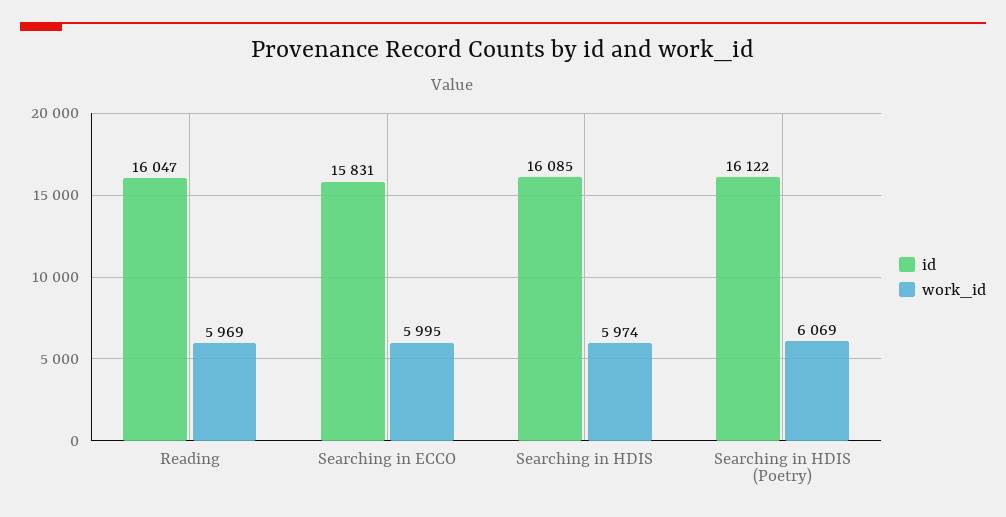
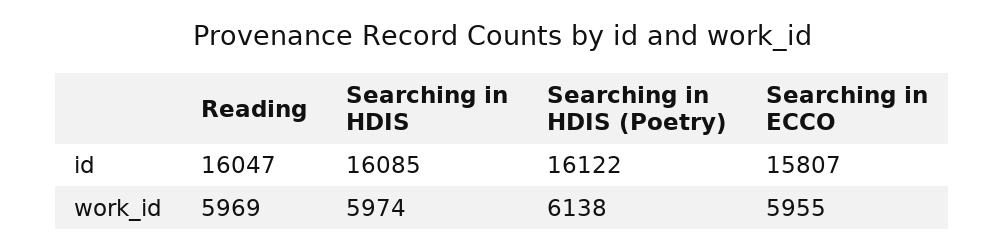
  {
    "id": {
      "Reading": 16047,
-     "Searching in ECCO": 15831,
+     "Searching in ECCO": 15807,
      "Searching in HDIS": 16085,
      "Searching in HDIS (Poetry)": 16122
    },
    "work_id": {
      "Reading": 5969,
-     "Searching in ECCO": 5995,
+     "Searching in ECCO": 5955,
      "Searching in HDIS": 5974,
-     "Searching in HDIS (Poetry)": 6069
+     "Searching in HDIS (Poetry)": 6138
    }
  }

